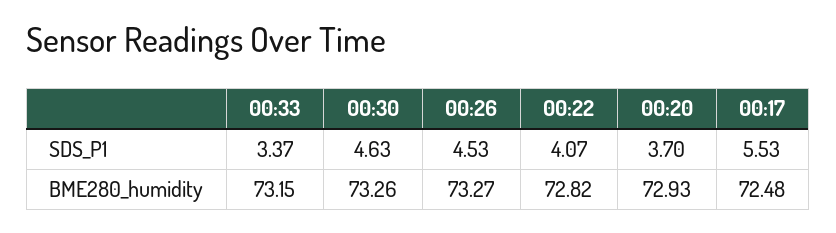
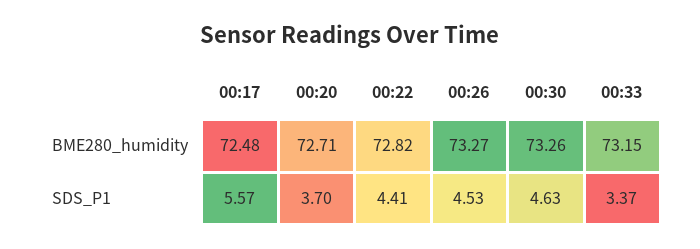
  {
    "00:33": {
      "SDS_P1": 3.37,
      "BME280_humidity": 73.15
    },
    "00:30": {
      "SDS_P1": 4.63,
      "BME280_humidity": 73.26
    },
    "00:26": {
      "SDS_P1": 4.53,
      "BME280_humidity": 73.27
    },
    "00:22": {
-     "SDS_P1": 4.07,
+     "SDS_P1": 4.41,
      "BME280_humidity": 72.82
    },
    "00:20": {
      "SDS_P1": 3.7,
-     "BME280_humidity": 72.93
+     "BME280_humidity": 72.71
    },
    "00:17": {
-     "SDS_P1": 5.53,
+     "SDS_P1": 5.57,
      "BME280_humidity": 72.48
    }
  }

